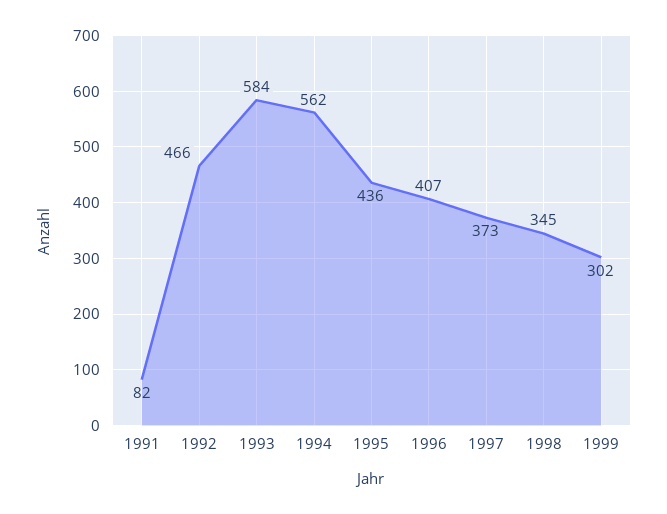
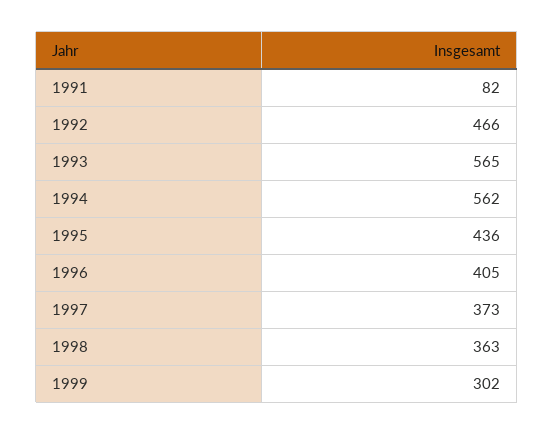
  {
    "1991": 82,
    "1992": 466,
-   "1993": 584,
+   "1993": 565,
    "1994": 562,
    "1995": 436,
-   "1996": 407,
+   "1996": 405,
    "1997": 373,
-   "1998": 345,
+   "1998": 363,
    "1999": 302
  }

